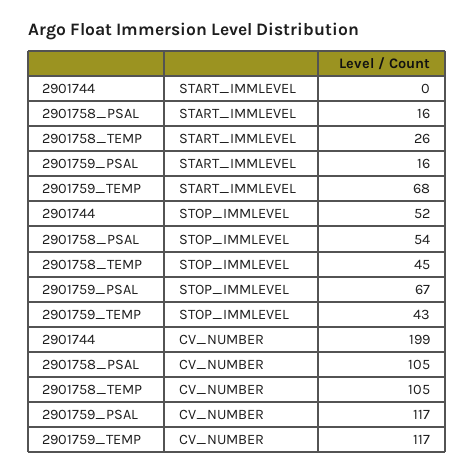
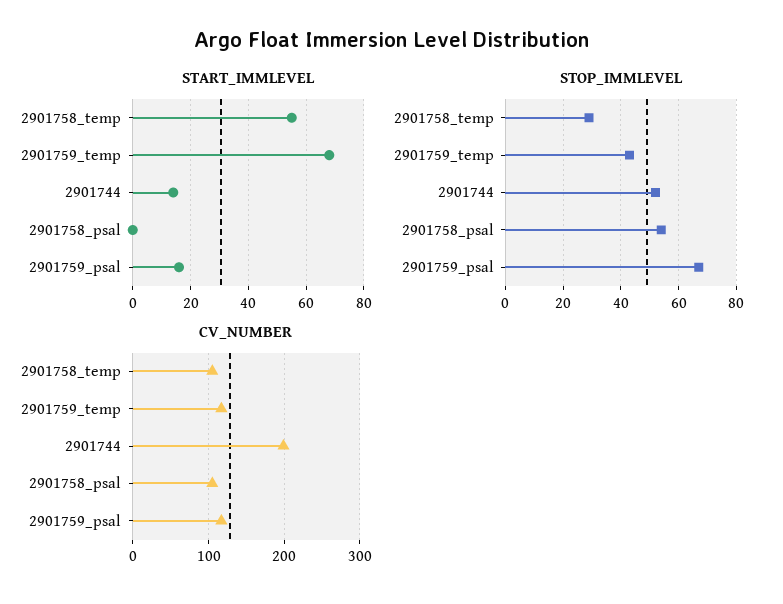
  {
    "START_IMMLEVEL": {
-     "2901744": 0,
+     "2901744": 15,
-     "2901758_PSAL": 16,
+     "2901758_PSAL": 0,
-     "2901758_TEMP": 26,
+     "2901758_TEMP": 55,
      "2901759_PSAL": 16,
      "2901759_TEMP": 68
    },
    "STOP_IMMLEVEL": {
      "2901744": 52,
      "2901758_PSAL": 54,
-     "2901758_TEMP": 45,
+     "2901758_TEMP": 30,
      "2901759_PSAL": 67,
      "2901759_TEMP": 43
    },
    "CV_NUMBER": {
      "2901744": 199,
      "2901758_PSAL": 105,
      "2901758_TEMP": 105,
      "2901759_PSAL": 117,
      "2901759_TEMP": 117
    }
  }

